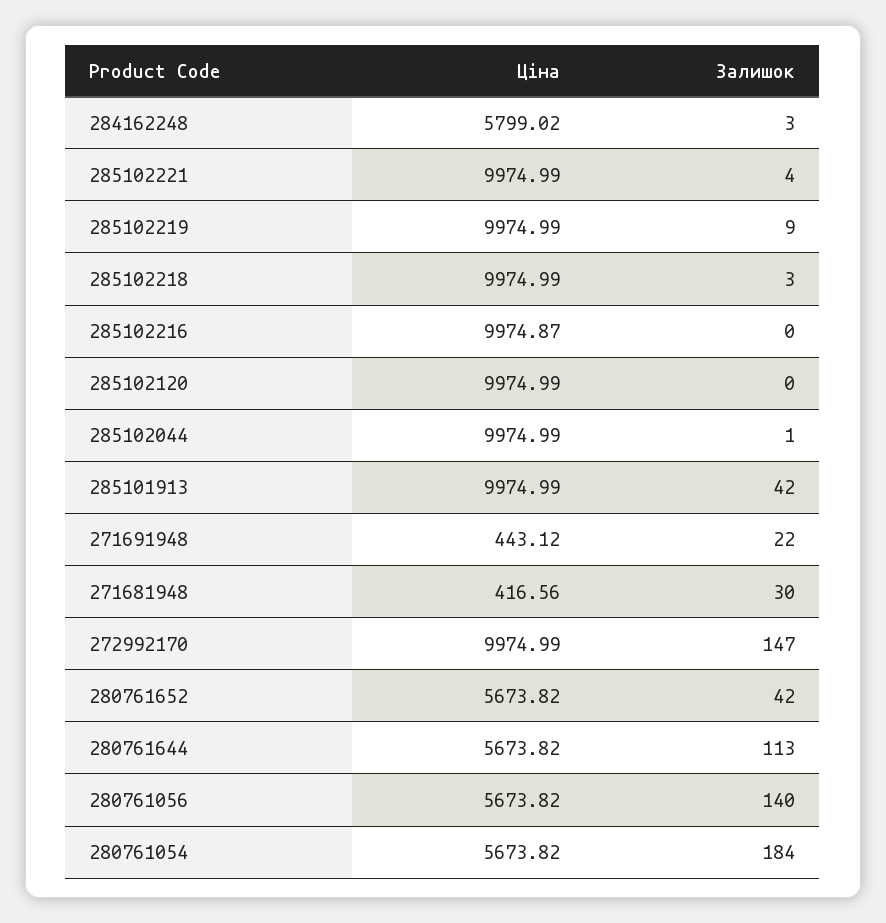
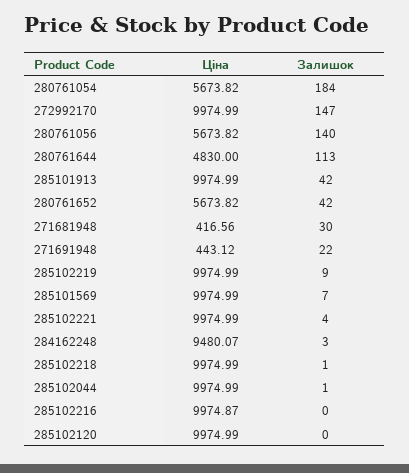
  {
    "Ціна": {
-     "284162248": 5799.02,
+     "284162248": 9480.07,
      "285102221": 9974.99,
      "285102219": 9974.99,
      "285102218": 9974.99,
      "285102216": 9974.87,
      "285102120": 9974.99,
      "285102044": 9974.99,
      "285101913": 9974.99,
      "271691948": 443.12,
      "271681948": 416.56,
      "272992170": 9974.99,
      "280761652": 5673.82,
-     "280761644": 5673.82,
+     "280761644": 4830,
      "280761056": 5673.82,
-     "280761054": 5673.82
+     "280761054": 5673.82,
+     "285101569": 9974.99
    },
    "Залишок": {
      "284162248": 3,
      "285102221": 4,
      "285102219": 9,
-     "285102218": 3,
+     "285102218": 1,
      "285102216": 0,
      "285102120": 0,
      "285102044": 1,
      "285101913": 42,
      "271691948": 22,
      "271681948": 30,
      "272992170": 147,
      "280761652": 42,
      "280761644": 113,
      "280761056": 140,
-     "280761054": 184
+     "280761054": 184,
+     "285101569": 7
    }
  }

